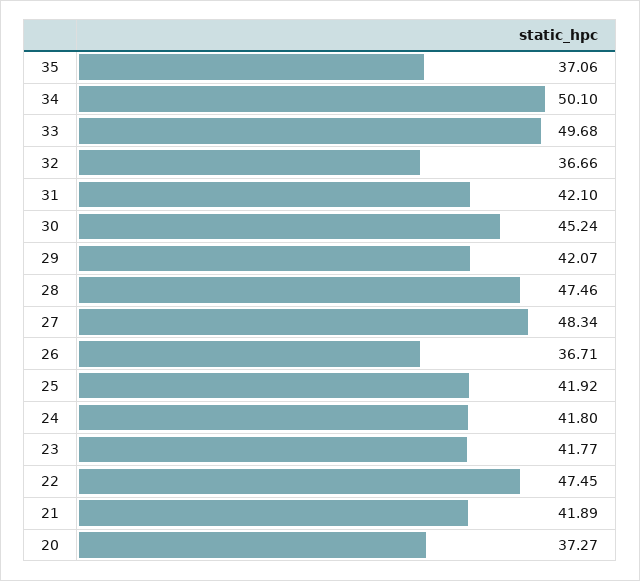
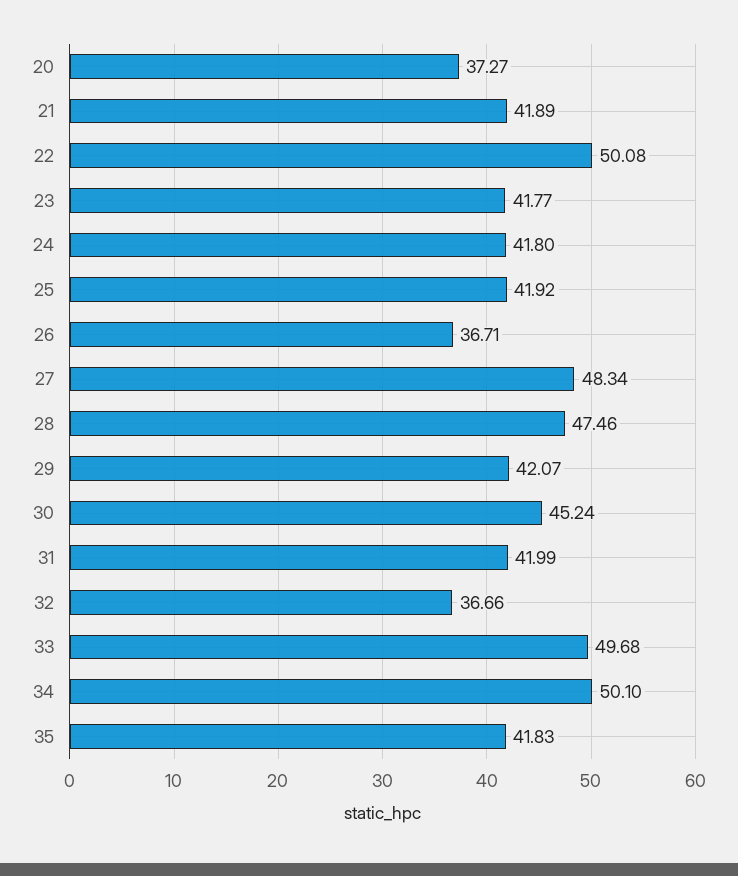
  {
-   "35": 37.06,
+   "35": 41.83,
    "34": 50.1,
    "33": 49.68,
    "32": 36.66,
-   "31": 42.1,
+   "31": 41.99,
    "30": 45.24,
    "29": 42.07,
    "28": 47.46,
    "27": 48.34,
    "26": 36.71,
    "25": 41.92,
    "24": 41.8,
    "23": 41.77,
-   "22": 47.45,
+   "22": 50.08,
    "21": 41.89,
    "20": 37.27
  }

